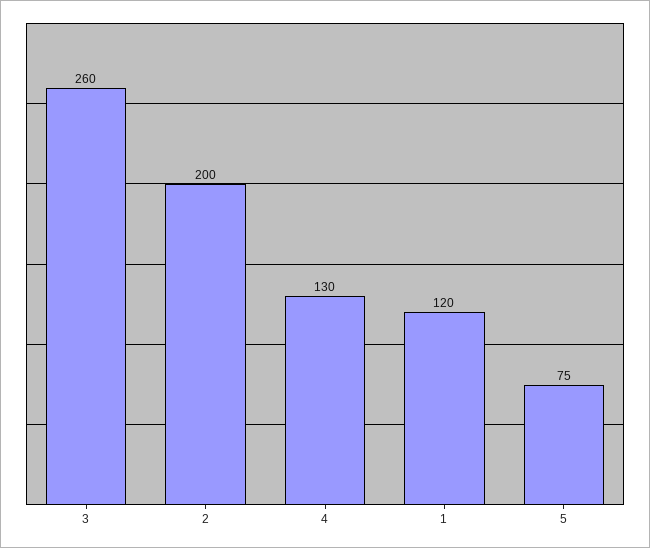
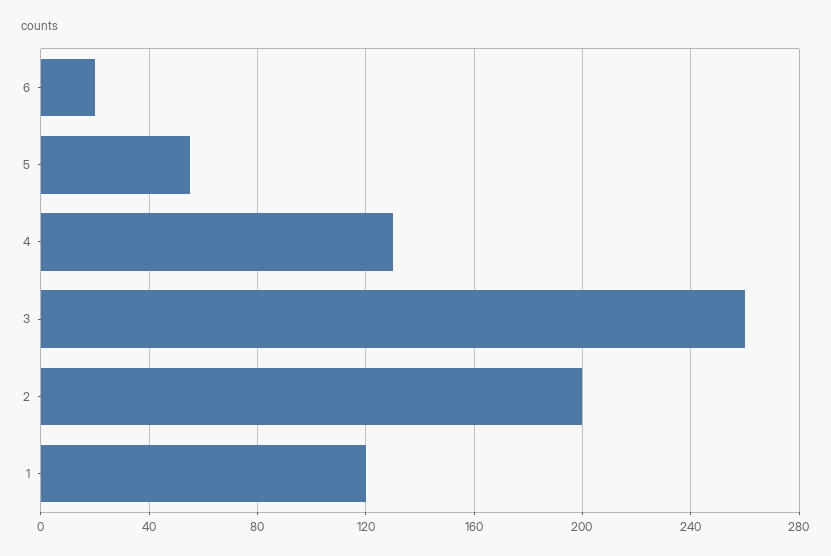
  {
    "3": 260,
    "2": 200,
    "4": 130,
    "1": 120,
-   "5": 75
+   "5": 55,
+   "6": 20
  }

